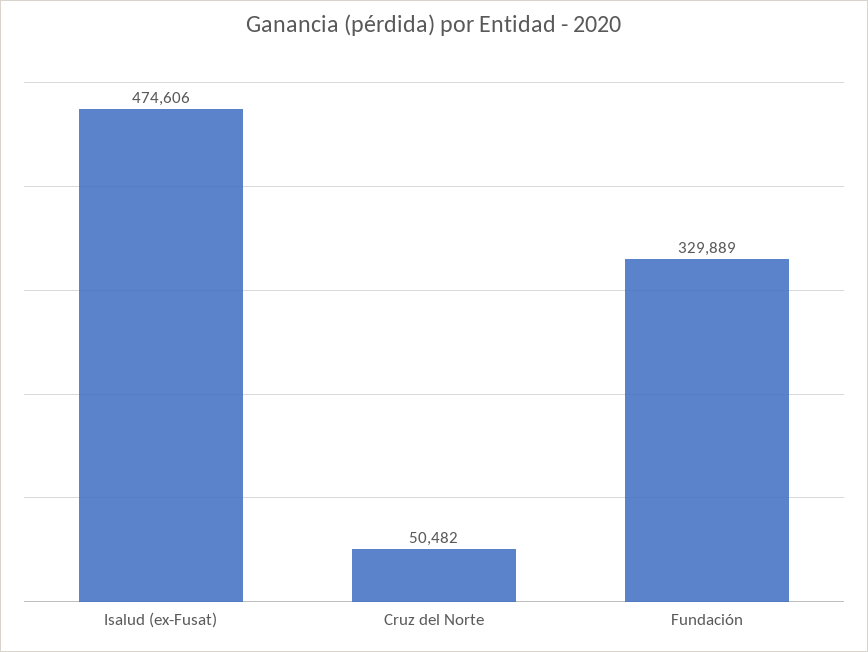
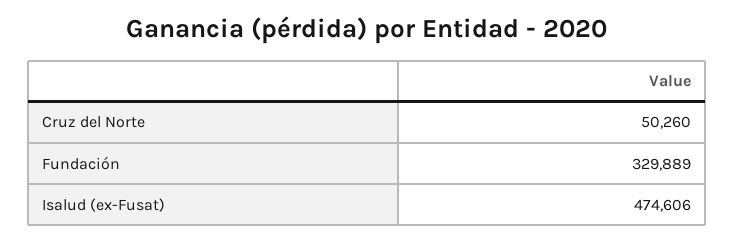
  {
    "Isalud (ex-Fusat)": 474606,
-   "Cruz del Norte": 50482,
+   "Cruz del Norte": 50260,
    "Fundación": 329889
  }

